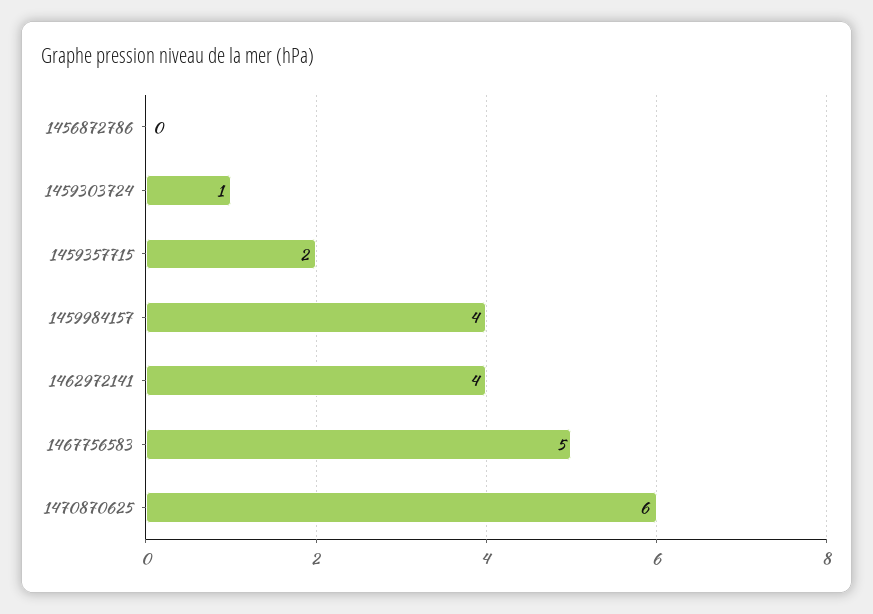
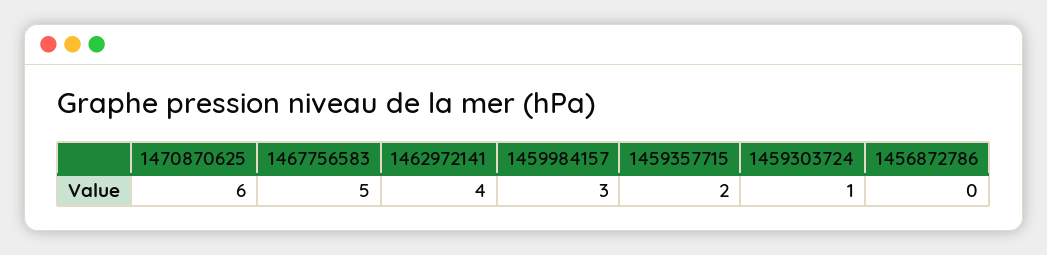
  {
    "1456872786": 0,
    "1459303724": 1,
    "1459357715": 2,
-   "1459984157": 4,
+   "1459984157": 3,
    "1462972141": 4,
    "1467756583": 5,
    "1470870625": 6
  }

